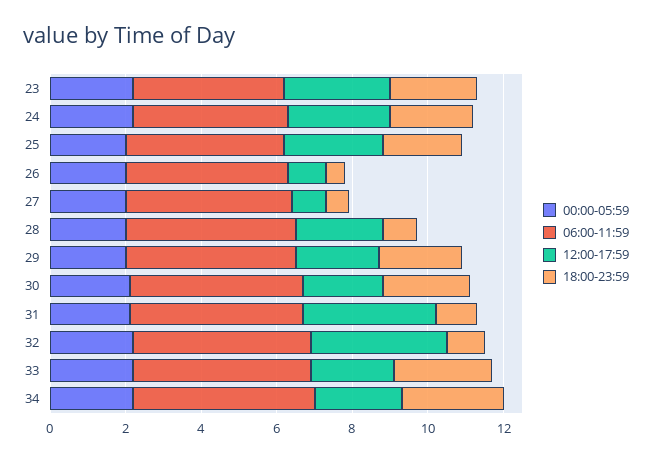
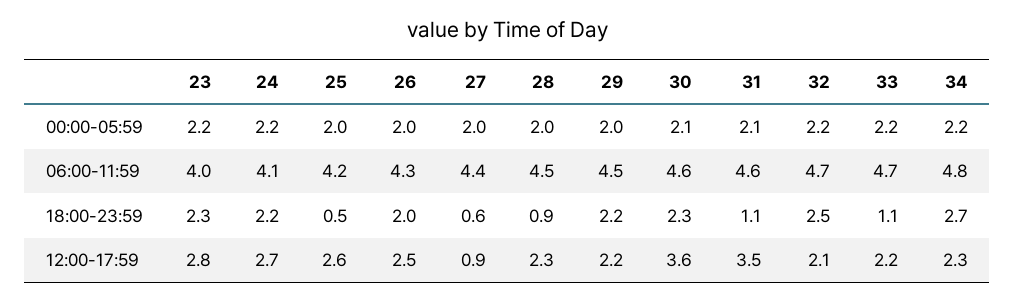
  {
    "00:00-05:59": {
      "23": 2.2,
      "24": 2.2,
      "25": 2,
      "26": 2,
      "27": 2,
      "28": 2,
      "29": 2,
      "30": 2.1,
      "31": 2.1,
      "32": 2.2,
      "33": 2.2,
      "34": 2.2
    },
    "06:00-11:59": {
      "23": 4,
      "24": 4.1,
      "25": 4.2,
      "26": 4.3,
      "27": 4.4,
      "28": 4.5,
      "29": 4.5,
      "30": 4.6,
      "31": 4.6,
      "32": 4.7,
      "33": 4.7,
      "34": 4.8
    },
    "12:00-17:59": {
      "23": 2.8,
      "24": 2.7,
      "25": 2.6,
-     "26": 1,
+     "26": 2.5,
      "27": 0.9,
      "28": 2.3,
      "29": 2.2,
-     "30": 2,
+     "30": 3.6,
      "31": 3.5,
-     "32": 3.5,
+     "32": 2.1,
      "33": 2.2,
      "34": 2.3
    },
    "18:00-23:59": {
      "23": 2.3,
      "24": 2.2,
-     "25": 2,
+     "25": 0.5,
-     "26": 0.5,
+     "26": 2,
      "27": 0.6,
      "28": 0.9,
      "29": 2.2,
      "30": 2.3,
      "31": 1.1,
-     "32": 1,
+     "32": 2.5,
-     "33": 2.5,
+     "33": 1.1,
      "34": 2.7
    }
  }

